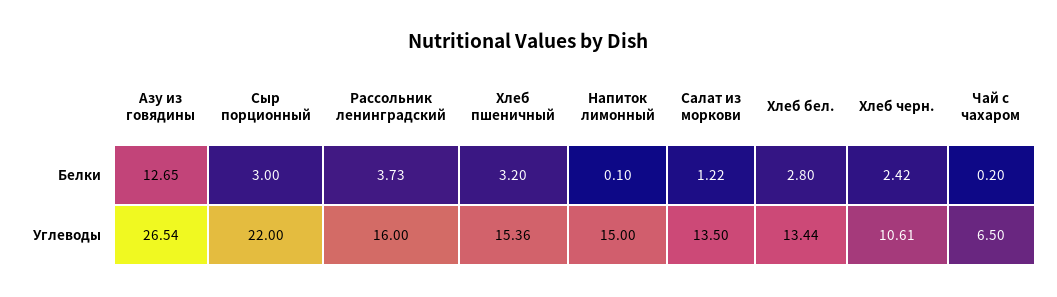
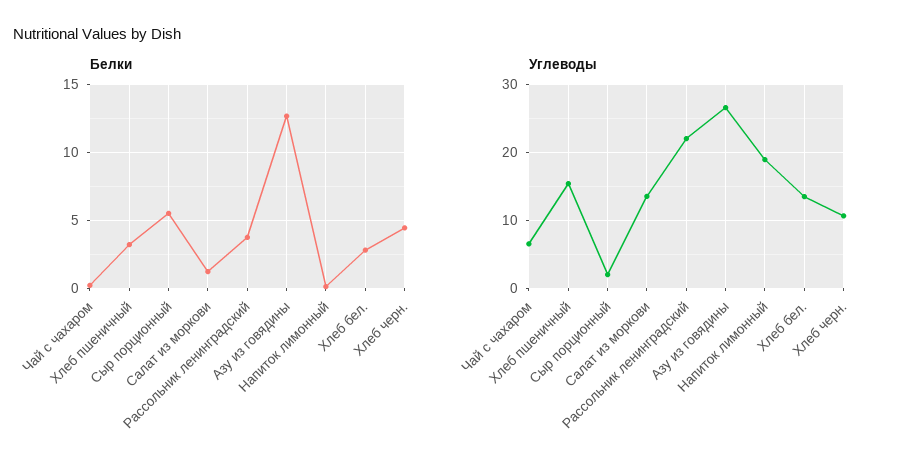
  {
    "Белки": {
      "Азу из говядины": 12.65,
-     "Сыр порционный": 3,
+     "Сыр порционный": 5.5,
      "Рассольник ленинградский": 3.73,
      "Хлеб пшеничный": 3.2,
      "Напиток лимонный": 0.1,
      "Салат из моркови": 1.22,
      "Хлеб бел.": 2.8,
-     "Хлеб черн.": 2.42,
+     "Хлеб черн.": 4.5,
      "Чай с чахаром": 0.2
    },
    "Углеводы": {
      "Азу из говядины": 26.54,
-     "Сыр порционный": 22,
+     "Сыр порционный": 2,
-     "Рассольник ленинградский": 16,
+     "Рассольник ленинградский": 22,
      "Хлеб пшеничный": 15.36,
-     "Напиток лимонный": 15,
+     "Напиток лимонный": 19,
      "Салат из моркови": 13.5,
      "Хлеб бел.": 13.44,
      "Хлеб черн.": 10.61,
      "Чай с чахаром": 6.5
    }
  }

